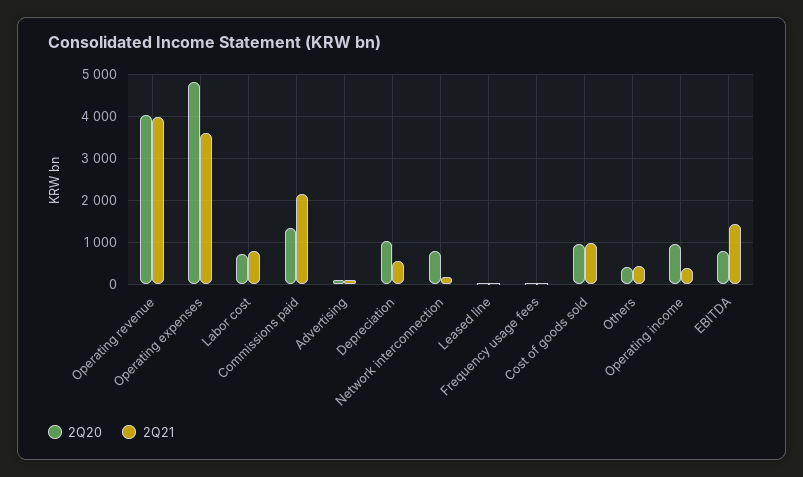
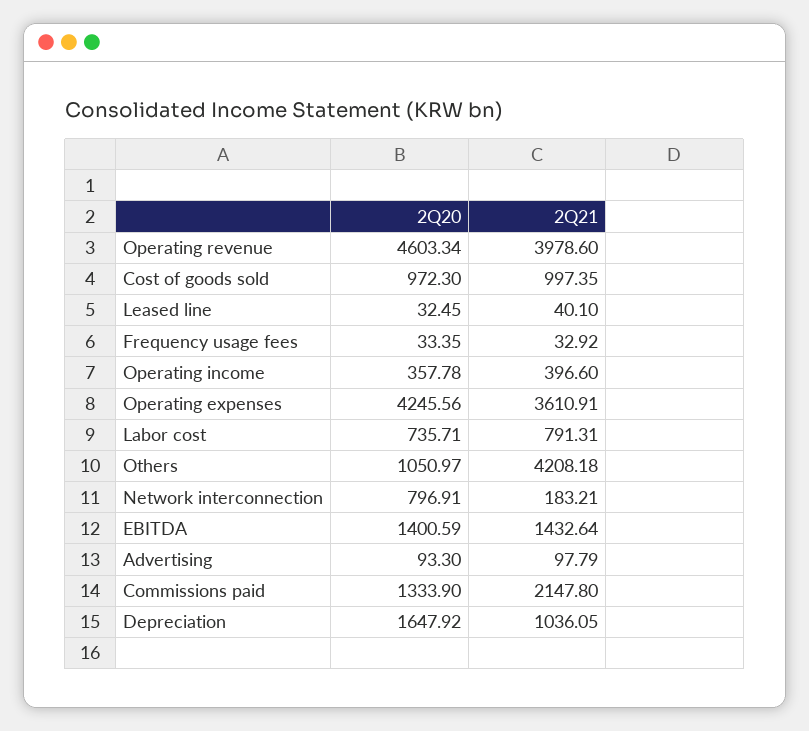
  {
    "2Q20": {
-     "Operating revenue": 4000,
+     "Operating revenue": 4603.34,
-     "Operating expenses": 4800,
+     "Operating expenses": 4245.56,
      "Labor cost": 735.71,
      "Commissions paid": 1333.9,
      "Advertising": 93.3,
-     "Depreciation": 1000,
+     "Depreciation": 1647.92,
      "Network interconnection": 796.91,
      "Leased line": 32.45,
      "Frequency usage fees": 33.35,
      "Cost of goods sold": 972.3,
-     "Others": 400,
+     "Others": 1050.97,
-     "Operating income": 1000,
+     "Operating income": 357.78,
-     "EBITDA": 800
+     "EBITDA": 1400.59
    },
    "2Q21": {
      "Operating revenue": 3978.6,
      "Operating expenses": 3610.91,
      "Labor cost": 791.31,
      "Commissions paid": 2147.8,
      "Advertising": 97.79,
-     "Depreciation": 600,
+     "Depreciation": 1036.05,
      "Network interconnection": 183.21,
      "Leased line": 40.1,
      "Frequency usage fees": 32.92,
      "Cost of goods sold": 997.35,
-     "Others": 400,
+     "Others": 4208.18,
      "Operating income": 396.6,
      "EBITDA": 1432.64
    }
  }

